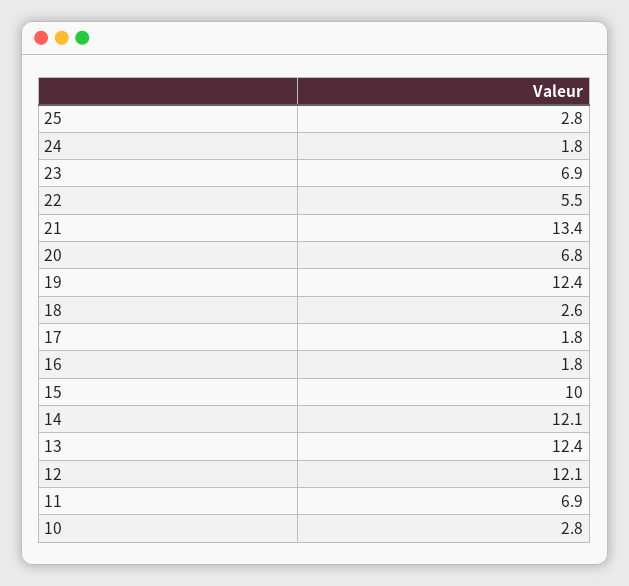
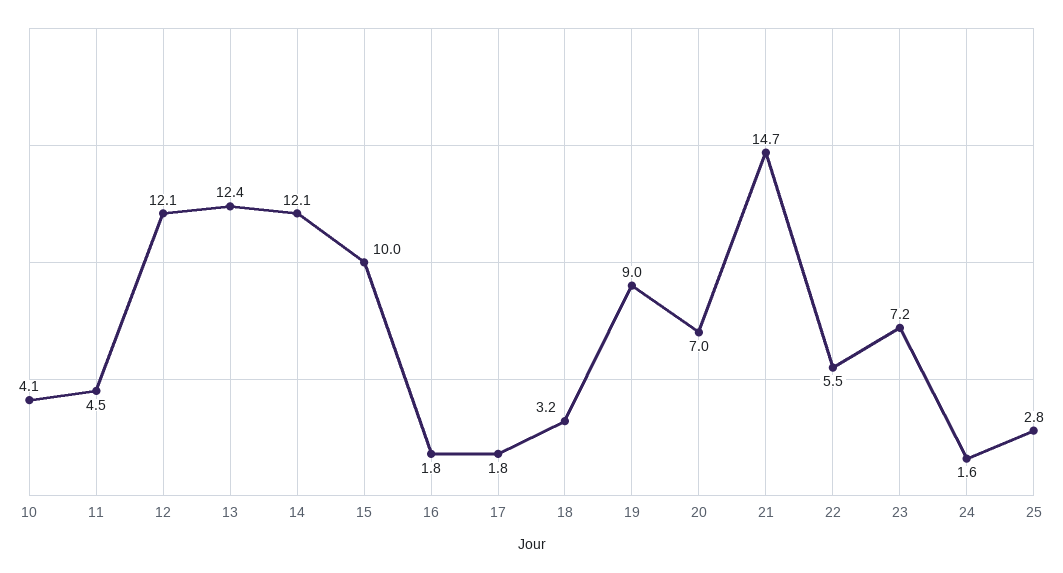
  {
    "25": 2.8,
-   "24": 1.8,
+   "24": 1.6,
-   "23": 6.9,
+   "23": 7.2,
    "22": 5.5,
-   "21": 13.4,
+   "21": 14.7,
-   "20": 6.8,
+   "20": 7,
-   "19": 12.4,
+   "19": 9,
-   "18": 2.6,
+   "18": 3.2,
    "17": 1.8,
    "16": 1.8,
    "15": 10,
    "14": 12.1,
    "13": 12.4,
    "12": 12.1,
-   "11": 6.9,
+   "11": 4.5,
-   "10": 2.8
+   "10": 4.1
  }

